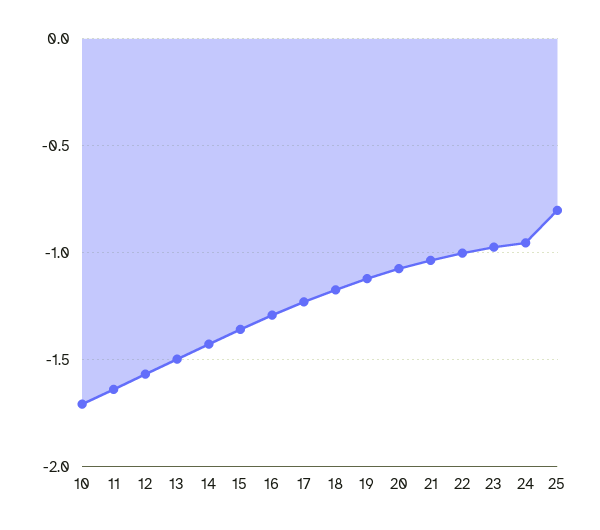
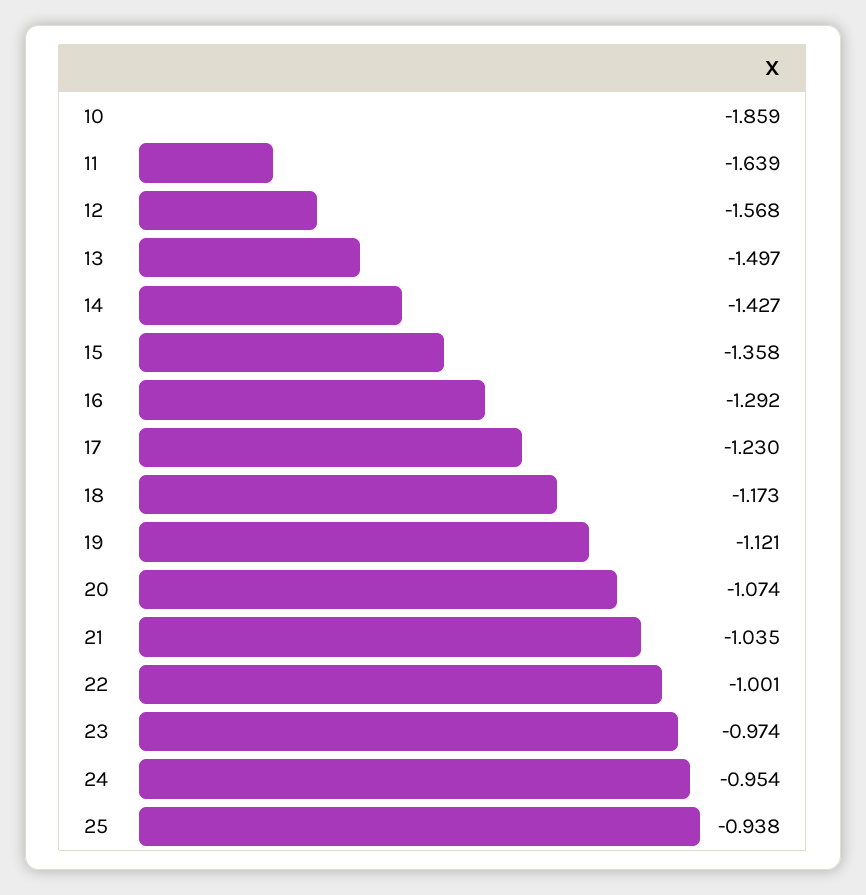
  {
-   "10": -1.7,
+   "10": -1.859,
    "11": -1.639,
    "12": -1.568,
    "13": -1.497,
    "14": -1.427,
    "15": -1.358,
    "16": -1.292,
    "17": -1.23,
    "18": -1.173,
    "19": -1.121,
    "20": -1.074,
    "21": -1.035,
    "22": -1.001,
    "23": -0.974,
    "24": -0.954,
-   "25": -0.8
+   "25": -0.938
  }

